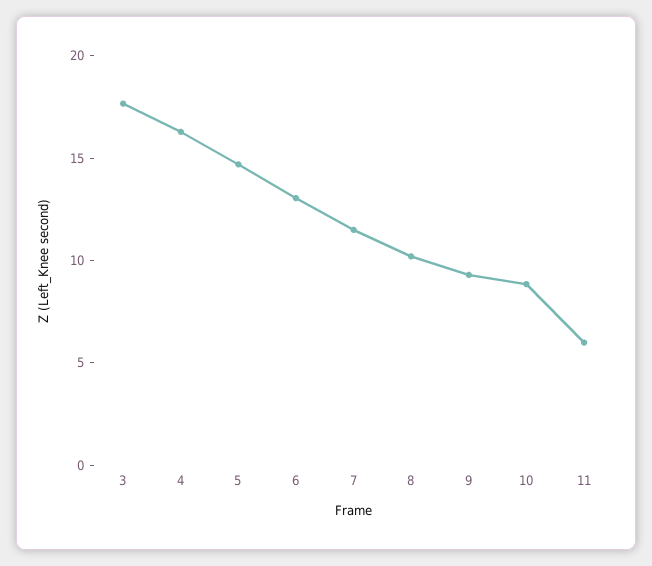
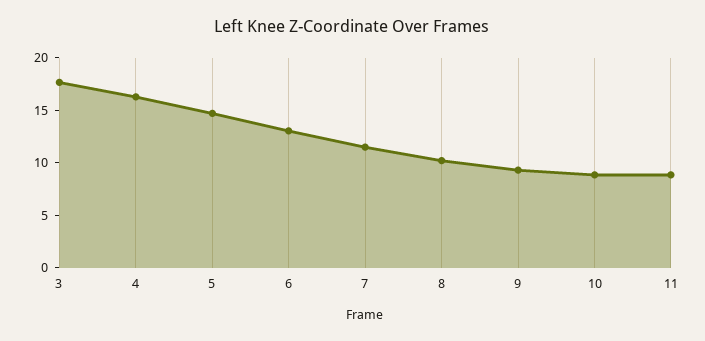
  {
    "3": 18,
    "4": 16,
    "5": 15,
    "6": 13,
    "7": 11,
    "8": 10,
    "9": 9,
    "10": 9,
-   "11": 6
+   "11": 9
  }

